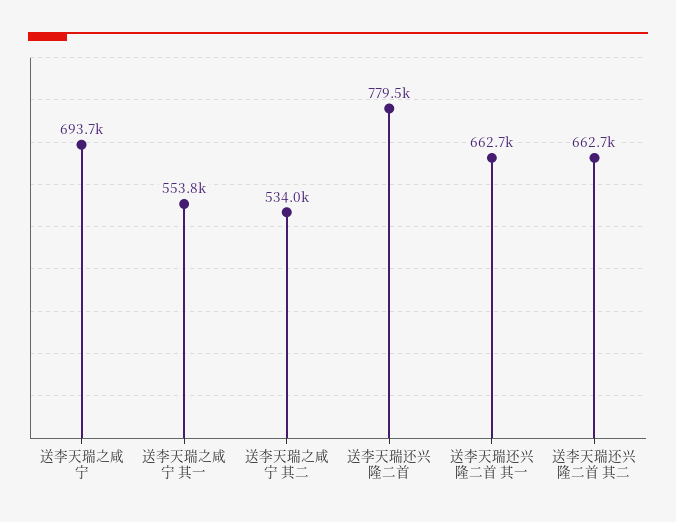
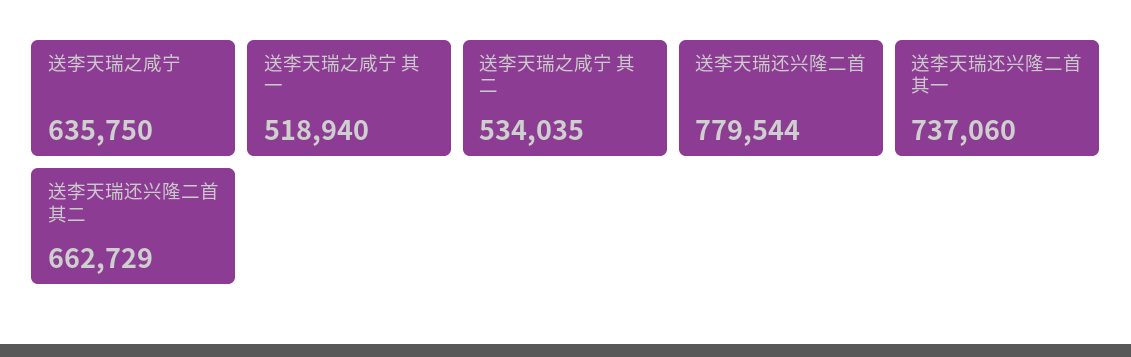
  {
-   "送李天瑞之咸宁": 693700,
+   "送李天瑞之咸宁": 635750,
-   "送李天瑞之咸宁 其一": 553800,
+   "送李天瑞之咸宁 其一": 518940,
    "送李天瑞之咸宁 其二": 534035,
    "送李天瑞还兴隆二首": 779544,
-   "送李天瑞还兴隆二首 其一": 662700,
+   "送李天瑞还兴隆二首 其一": 737060,
    "送李天瑞还兴隆二首 其二": 662729
  }

